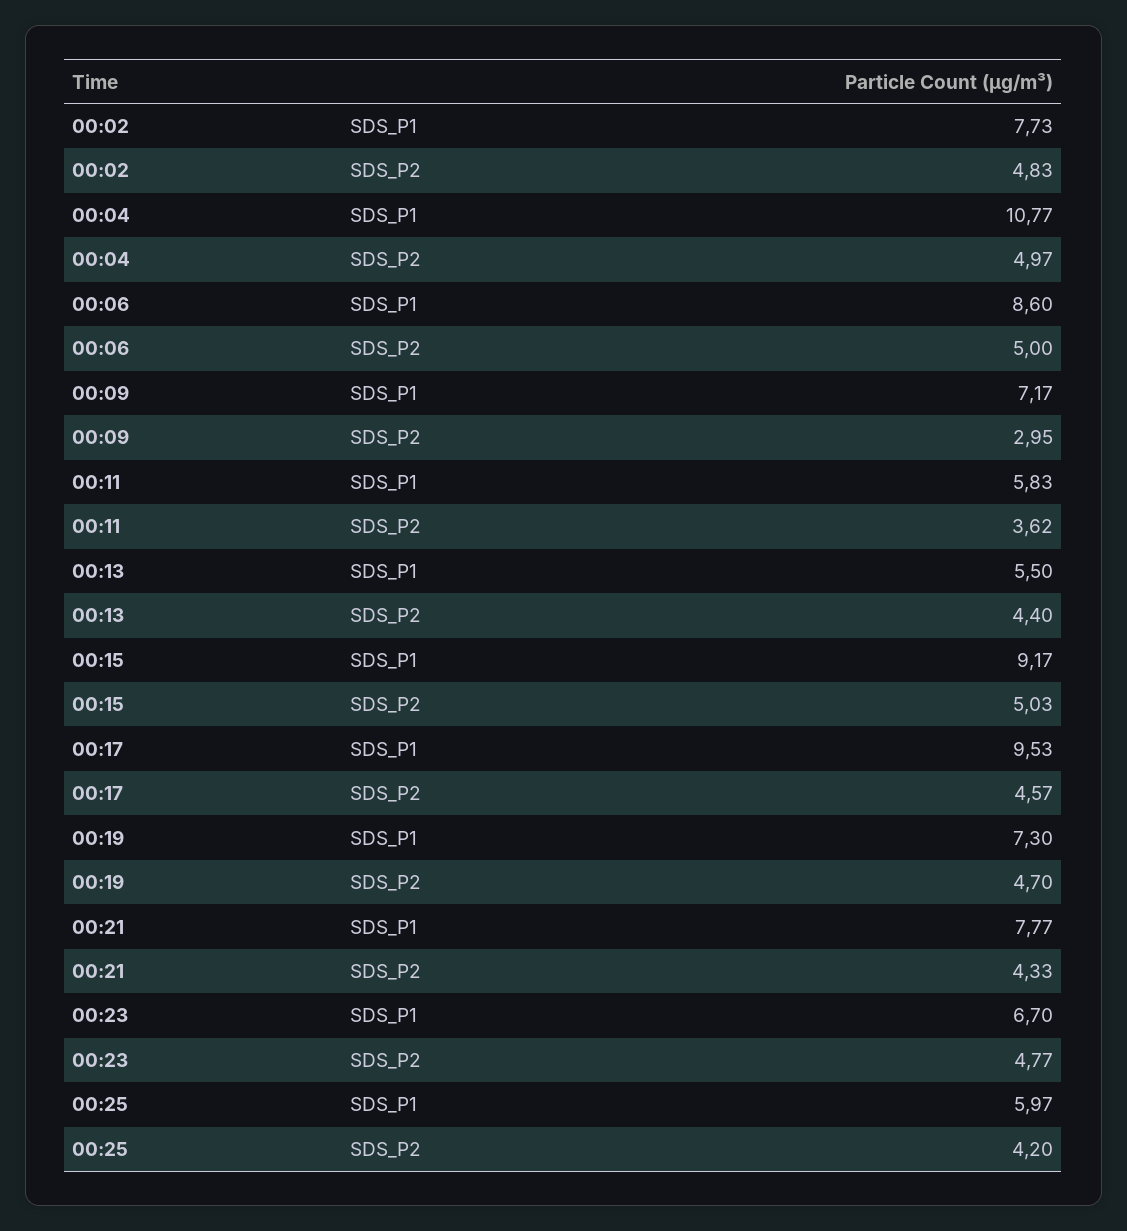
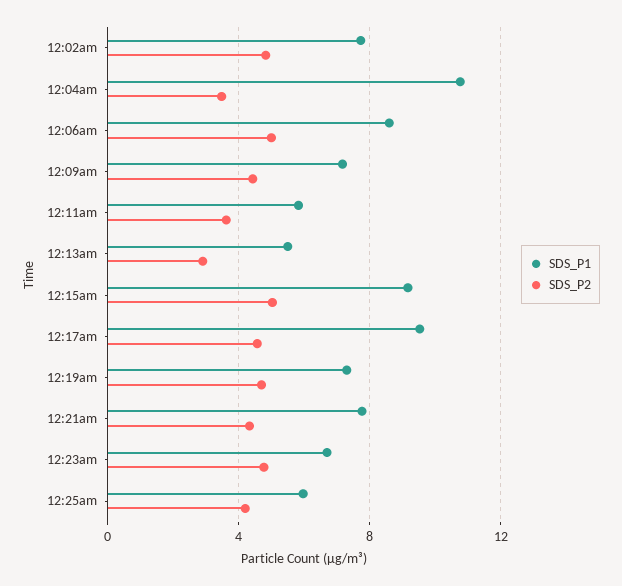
  {
    "SDS_P1": {
      "00:02": 7.73,
      "00:04": 10.77,
      "00:06": 8.6,
      "00:09": 7.17,
      "00:11": 5.83,
      "00:13": 5.5,
      "00:15": 9.17,
      "00:17": 9.53,
      "00:19": 7.3,
      "00:21": 7.77,
      "00:23": 6.7,
      "00:25": 5.97
    },
    "SDS_P2": {
      "00:02": 4.83,
-     "00:04": 4.97,
+     "00:04": 3.5,
      "00:06": 5,
-     "00:09": 2.95,
+     "00:09": 4.5,
      "00:11": 3.62,
-     "00:13": 4.4,
+     "00:13": 3,
      "00:15": 5.03,
      "00:17": 4.57,
      "00:19": 4.7,
      "00:21": 4.33,
      "00:23": 4.77,
      "00:25": 4.2
    }
  }

